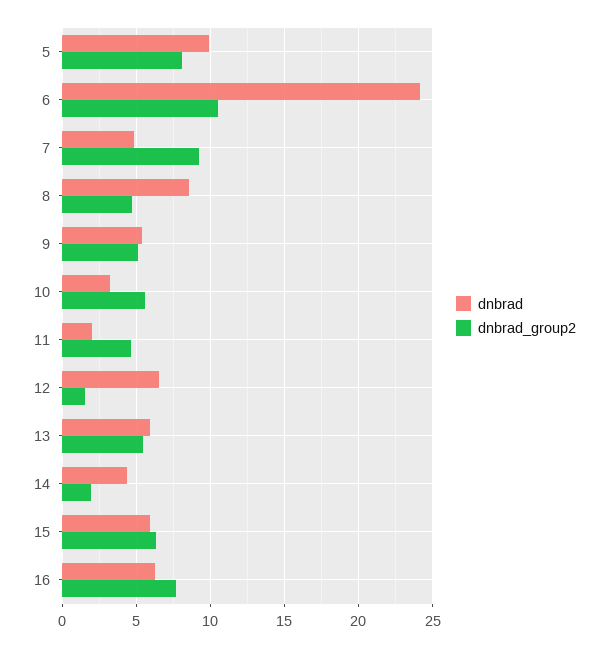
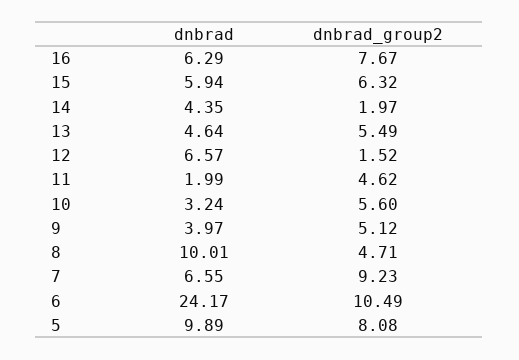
  {
    "dnbrad": {
      "5": 9.89,
      "6": 24.17,
-     "7": 5,
+     "7": 6.55,
-     "8": 8.5,
+     "8": 10.01,
-     "9": 5.5,
+     "9": 3.97,
      "10": 3.24,
      "11": 1.99,
      "12": 6.57,
-     "13": 6,
+     "13": 4.64,
      "14": 4.35,
      "15": 5.94,
      "16": 6.29
    },
    "dnbrad_group2": {
      "5": 8.08,
      "6": 10.49,
      "7": 9.23,
      "8": 4.71,
      "9": 5.12,
      "10": 5.6,
      "11": 4.62,
      "12": 1.52,
      "13": 5.49,
      "14": 1.97,
      "15": 6.32,
      "16": 7.67
    }
  }

